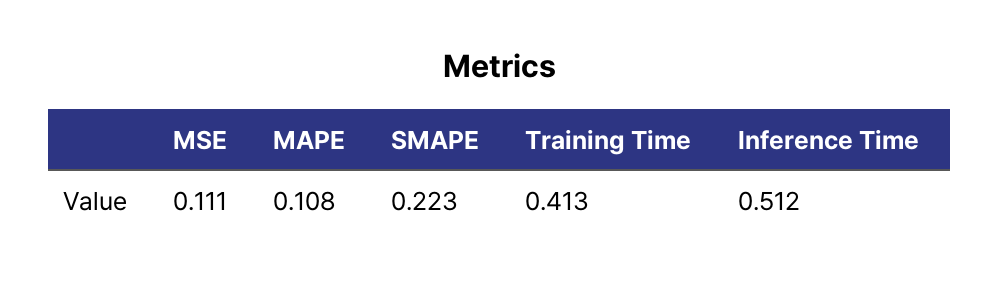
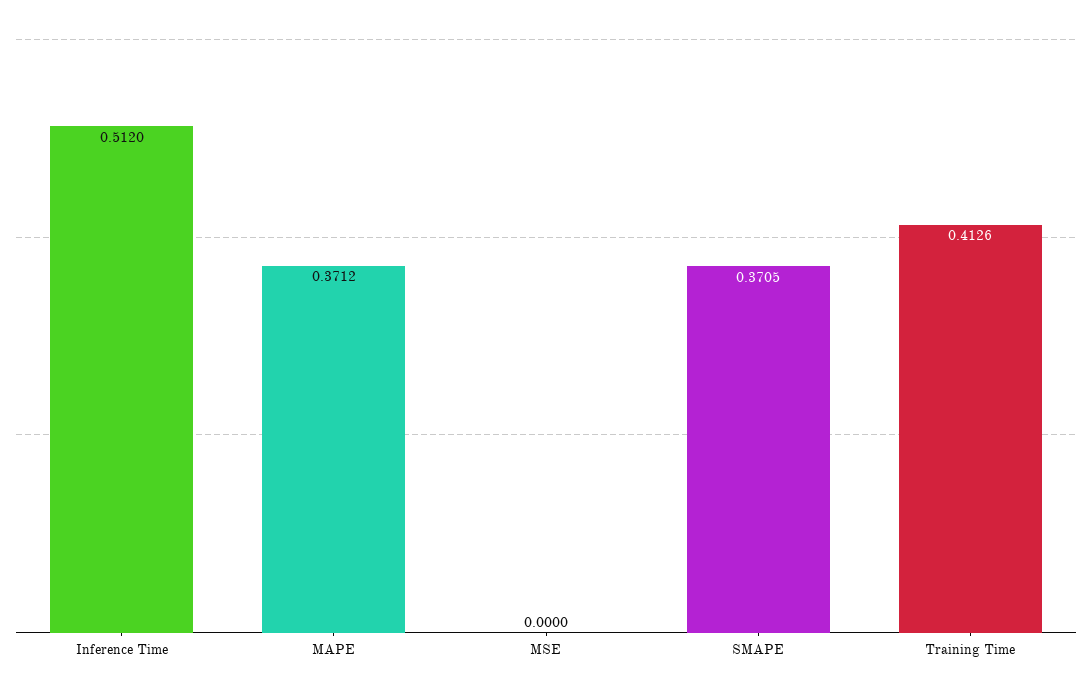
  {
-   "MSE": 0.111,
+   "MSE": 0,
-   "MAPE": 0.108,
+   "MAPE": 0.3712,
-   "SMAPE": 0.223,
+   "SMAPE": 0.3705,
    "Training Time": 0.4126,
    "Inference Time": 0.512
  }

